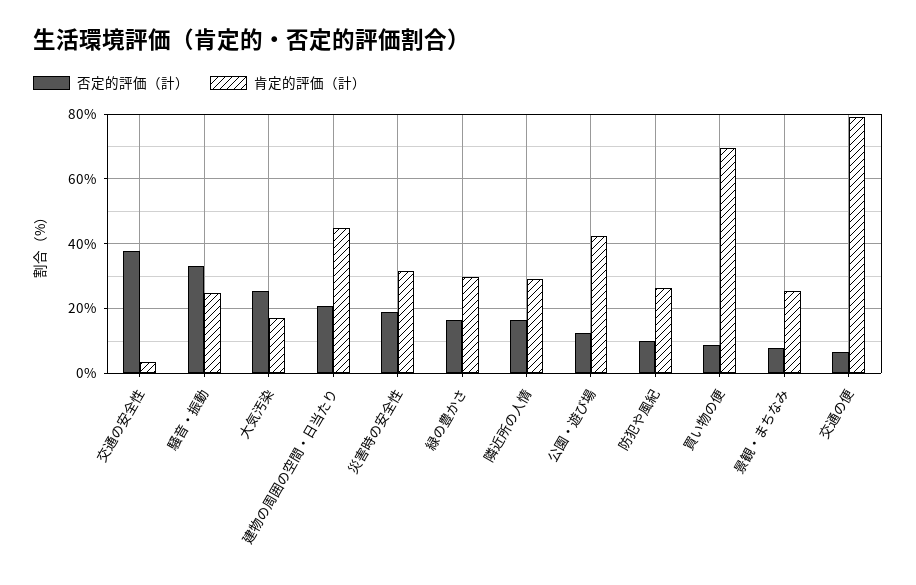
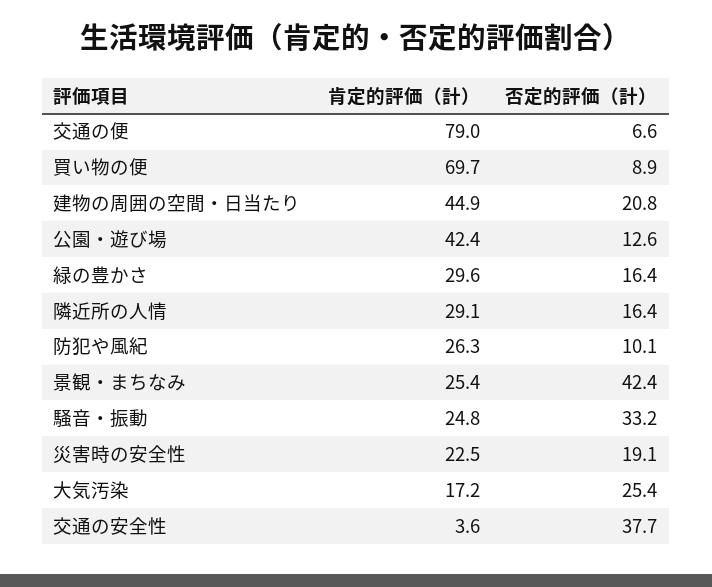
  {
    "否定的評価（計）": {
      "交通の安全性": 37.7,
      "騒音・振動": 33.2,
      "大気汚染": 25.4,
      "建物の周囲の空間・日当たり": 20.8,
      "災害時の安全性": 19.1,
      "緑の豊かさ": 16.4,
      "隣近所の人情": 16.4,
      "公園・遊び場": 12.6,
      "防犯や風紀": 10.1,
      "買い物の便": 8.9,
-     "景観・まちなみ": 8,
+     "景観・まちなみ": 42.4,
      "交通の便": 6.6
    },
    "肯定的評価（計）": {
      "交通の安全性": 3.6,
      "騒音・振動": 24.8,
      "大気汚染": 17.2,
      "建物の周囲の空間・日当たり": 44.9,
-     "災害時の安全性": 32,
+     "災害時の安全性": 22.5,
      "緑の豊かさ": 29.6,
      "隣近所の人情": 29.1,
      "公園・遊び場": 42.4,
      "防犯や風紀": 26.3,
      "買い物の便": 69.7,
      "景観・まちなみ": 25.4,
      "交通の便": 79
    }
  }

